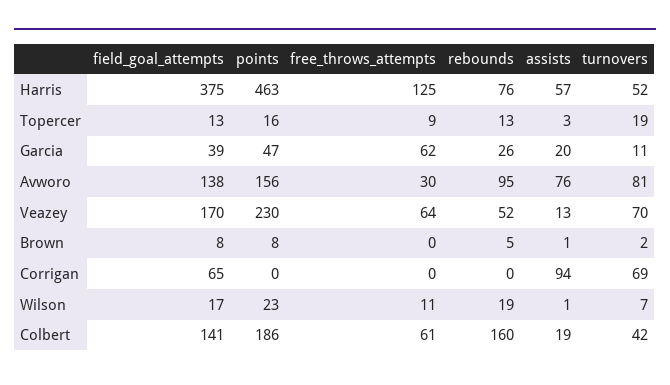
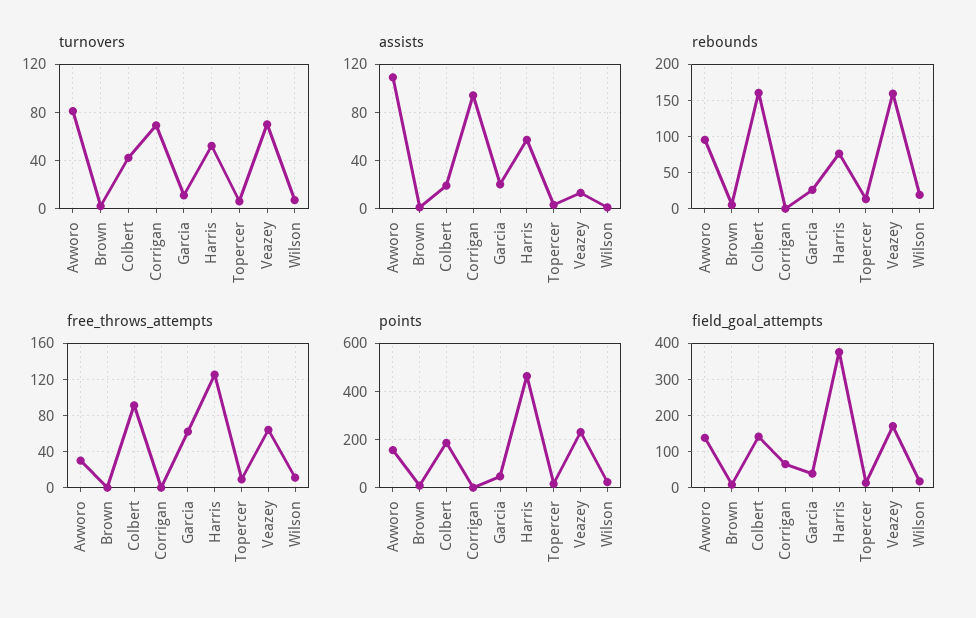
  {
    "field_goal_attempts": {
      "Harris": 375,
      "Topercer": 13,
      "Garcia": 39,
      "Avworo": 138,
      "Veazey": 170,
      "Brown": 8,
      "Corrigan": 65,
      "Wilson": 17,
      "Colbert": 141
    },
    "points": {
      "Harris": 463,
      "Topercer": 16,
      "Garcia": 47,
      "Avworo": 156,
      "Veazey": 230,
      "Brown": 8,
      "Corrigan": 0,
      "Wilson": 23,
      "Colbert": 186
    },
    "free_throws_attempts": {
      "Harris": 125,
      "Topercer": 9,
      "Garcia": 62,
      "Avworo": 30,
      "Veazey": 64,
      "Brown": 0,
      "Corrigan": 0,
      "Wilson": 11,
-     "Colbert": 61
+     "Colbert": 90
    },
    "rebounds": {
      "Harris": 76,
      "Topercer": 13,
      "Garcia": 26,
      "Avworo": 95,
-     "Veazey": 52,
+     "Veazey": 160,
      "Brown": 5,
      "Corrigan": 0,
      "Wilson": 19,
      "Colbert": 160
    },
    "assists": {
      "Harris": 57,
      "Topercer": 3,
      "Garcia": 20,
-     "Avworo": 76,
+     "Avworo": 110,
      "Veazey": 13,
      "Brown": 1,
      "Corrigan": 94,
      "Wilson": 1,
      "Colbert": 19
    },
    "turnovers": {
      "Harris": 52,
-     "Topercer": 19,
+     "Topercer": 5,
      "Garcia": 11,
      "Avworo": 81,
      "Veazey": 70,
      "Brown": 2,
      "Corrigan": 69,
      "Wilson": 7,
      "Colbert": 42
    }
  }

